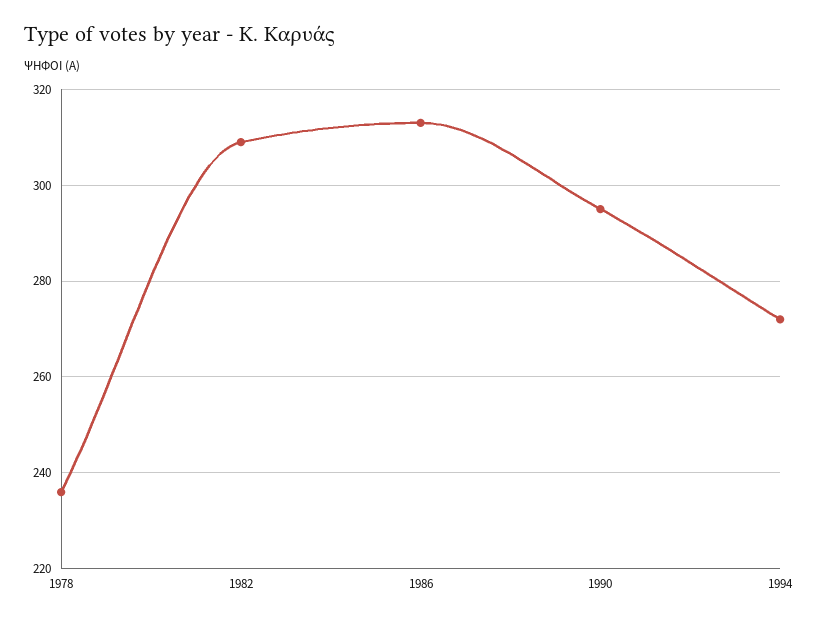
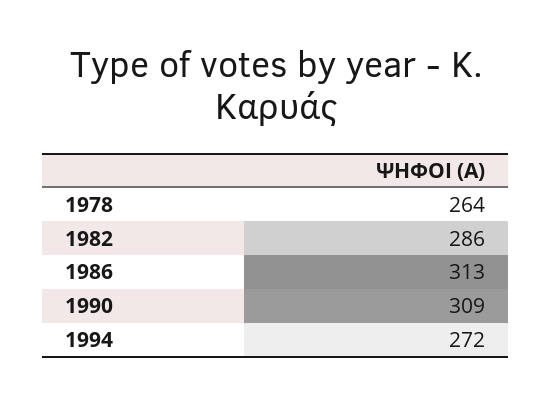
  {
-   "1978": 235,
+   "1978": 264,
-   "1982": 310,
+   "1982": 286,
    "1986": 313,
-   "1990": 295,
+   "1990": 309,
    "1994": 272
  }

